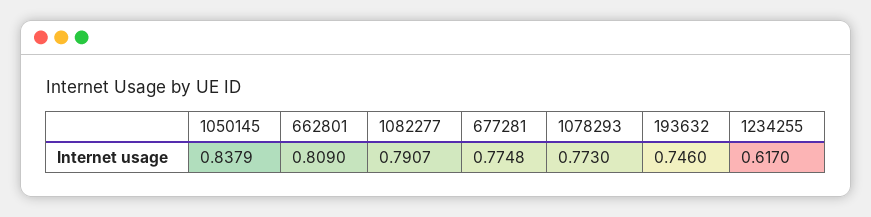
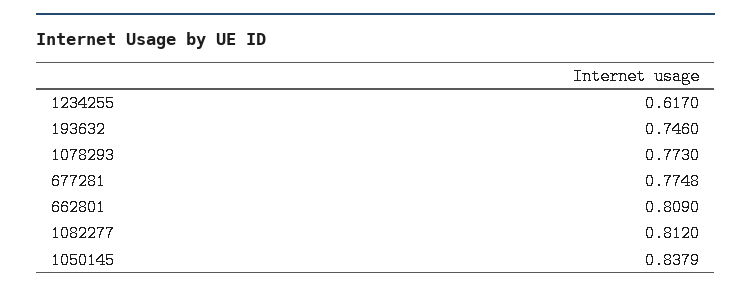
  {
    "1050145": 0.8379,
    "662801": 0.809,
-   "1082277": 0.7907,
+   "1082277": 0.812,
    "677281": 0.7748,
    "1078293": 0.773,
    "193632": 0.746,
    "1234255": 0.617
  }

